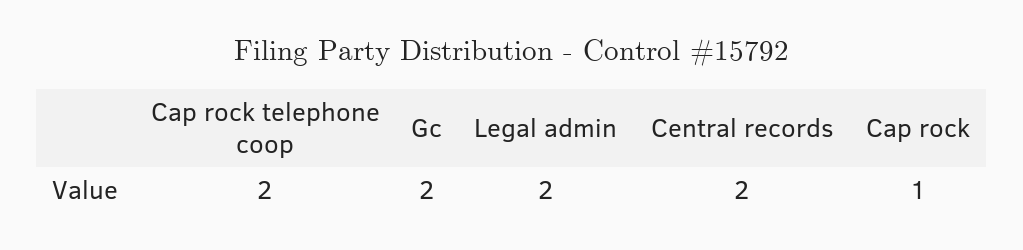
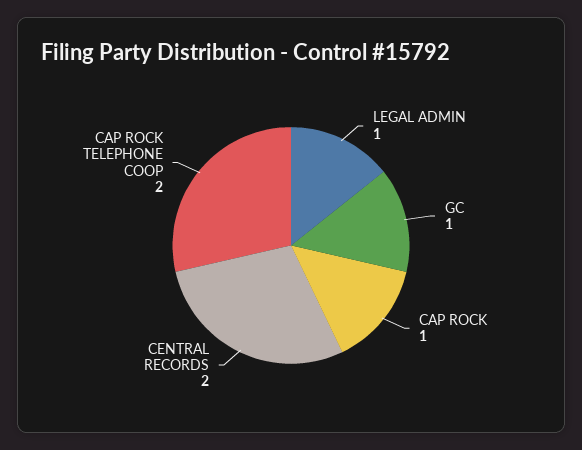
  {
    "Cap rock telephone coop": 2,
-   "Gc": 2,
+   "Gc": 1,
-   "Legal admin": 2,
+   "Legal admin": 1,
    "Central records": 2,
    "Cap rock": 1
  }

